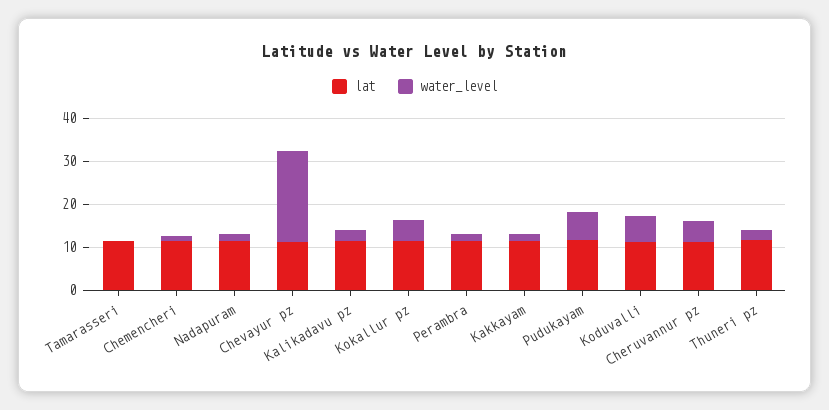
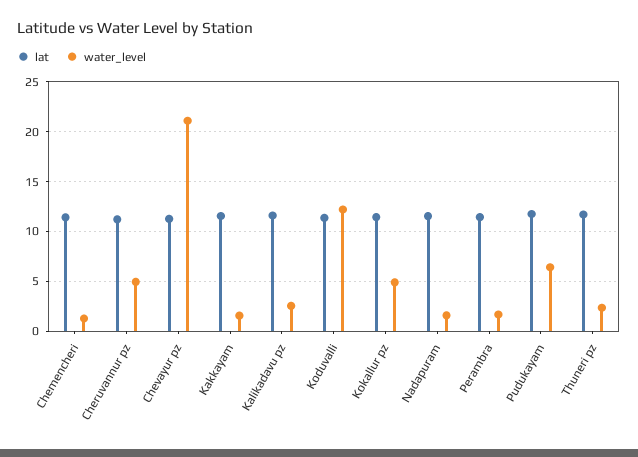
  {
    "lat": {
-     "Tamarasseri": 12,
      "Chemencheri": 11,
      "Nadapuram": 12,
      "Chevayur pz": 11,
      "Kalikadavu pz": 12,
      "Kokallur pz": 11,
      "Perambra": 11,
      "Kakkayam": 12,
      "Pudukayam": 12,
      "Koduvalli": 11,
      "Cheruvannur pz": 11,
      "Thuneri pz": 12
    },
    "water_level": {
-     "Tamarasseri": 0,
      "Chemencheri": 1,
      "Nadapuram": 2,
      "Chevayur pz": 21,
      "Kalikadavu pz": 3,
      "Kokallur pz": 5,
      "Perambra": 2,
      "Kakkayam": 2,
      "Pudukayam": 6,
-     "Koduvalli": 6,
+     "Koduvalli": 12,
      "Cheruvannur pz": 5,
      "Thuneri pz": 2
    }
  }

